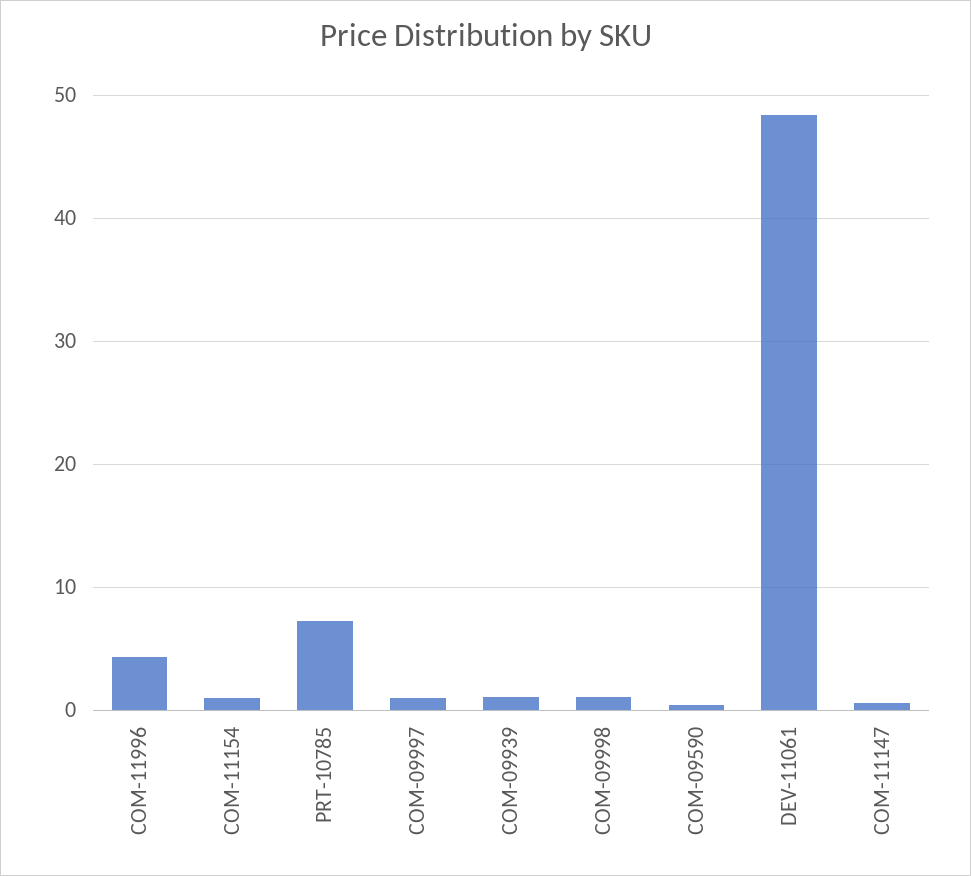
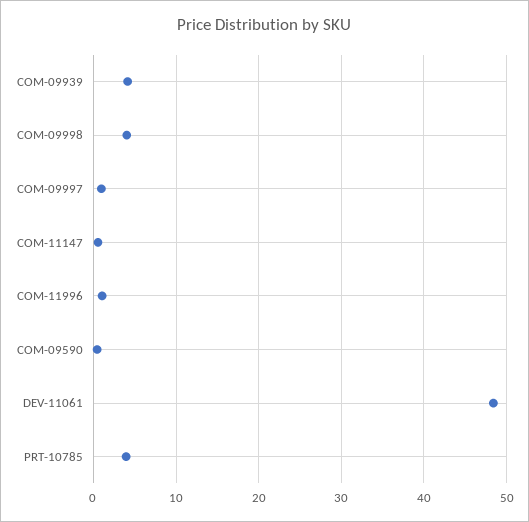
  {
-   "COM-11996": 4,
+   "COM-11996": 1,
-   "COM-11154": 1,
-   "PRT-10785": 7,
+   "PRT-10785": 4,
    "COM-09997": 1,
-   "COM-09939": 1,
+   "COM-09939": 4,
-   "COM-09998": 1,
+   "COM-09998": 4,
    "COM-09590": 0,
    "DEV-11061": 48,
    "COM-11147": 1
  }

